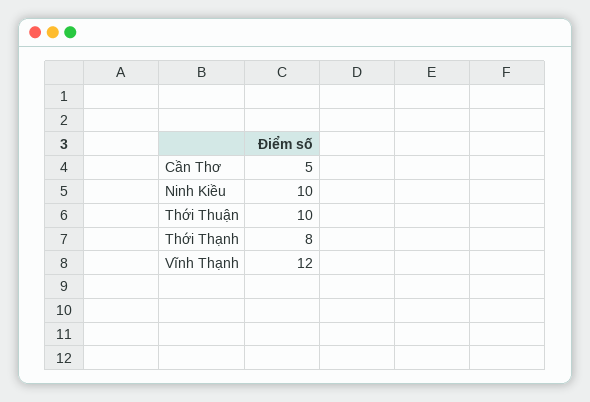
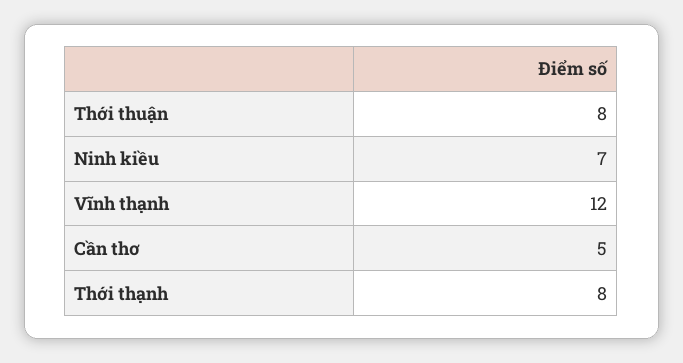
  {
    "Cần Thơ": 5,
-   "Ninh Kiều": 10,
+   "Ninh Kiều": 7,
-   "Thới Thuận": 10,
+   "Thới Thuận": 8,
    "Thới Thạnh": 8,
    "Vĩnh Thạnh": 12
  }

